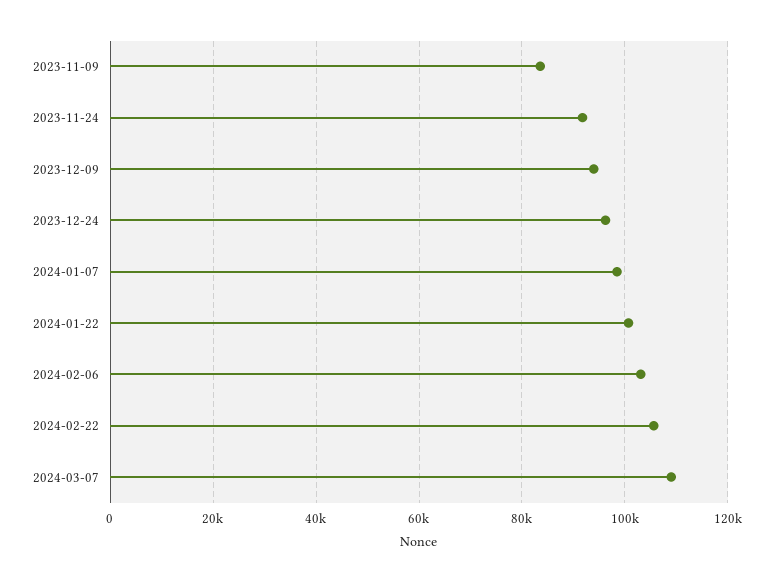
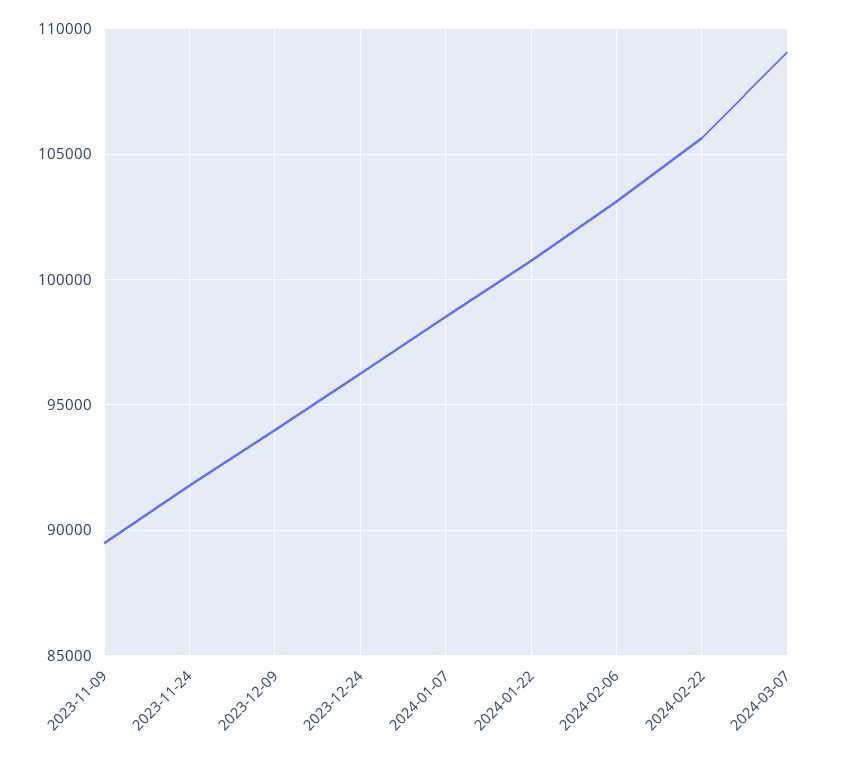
  {
-   "2023-11-09": 84000,
+   "2023-11-09": 89500,
    "2023-11-24": 92000,
    "2023-12-09": 94000,
    "2023-12-24": 96500,
    "2024-01-07": 98500,
    "2024-01-22": 101000,
    "2024-02-06": 103000,
    "2024-02-22": 105500,
    "2024-03-07": 109000
  }

